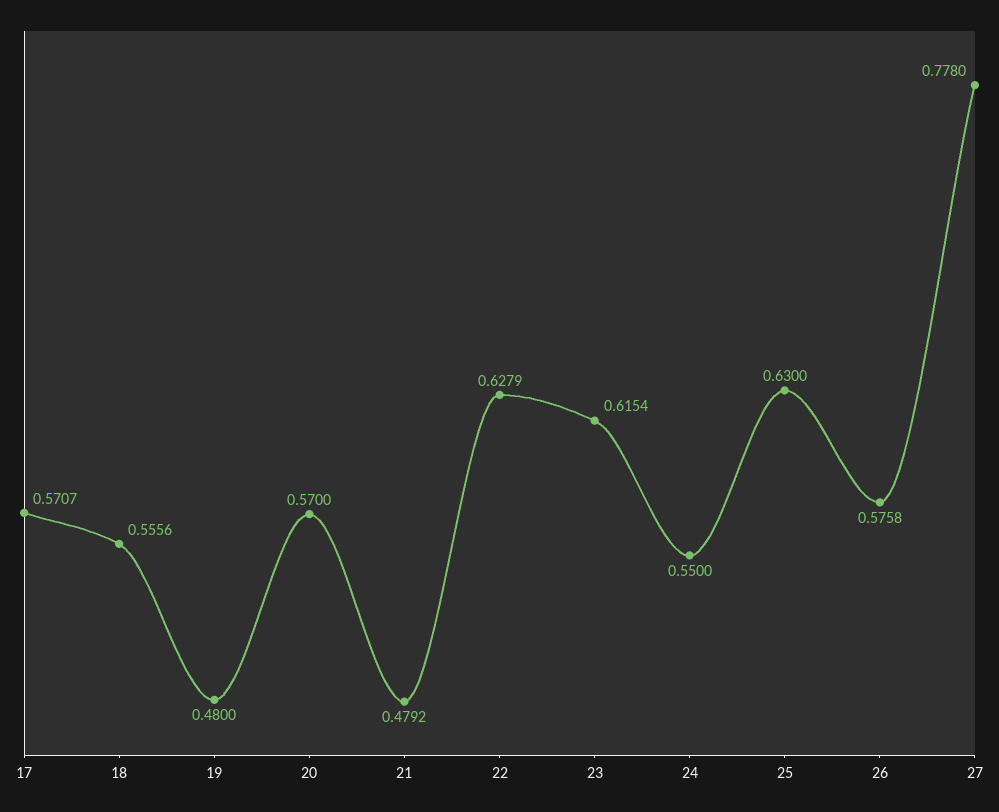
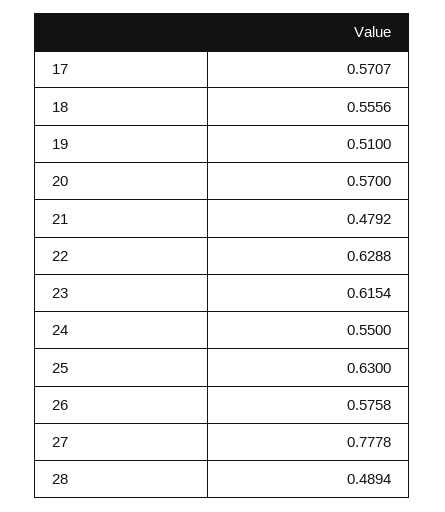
  {
    "17": 0.5707,
    "18": 0.5556,
-   "19": 0.48,
+   "19": 0.51,
    "20": 0.57,
    "21": 0.4792,
-   "22": 0.6279,
+   "22": 0.6288,
    "23": 0.6154,
    "24": 0.55,
    "25": 0.63,
    "26": 0.5758,
-   "27": 0.778
+   "27": 0.7778,
+   "28": 0.4894
  }

